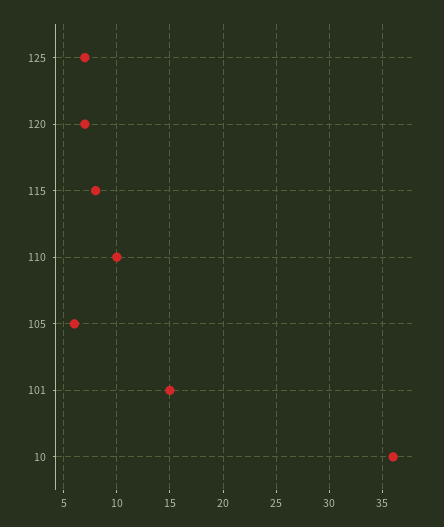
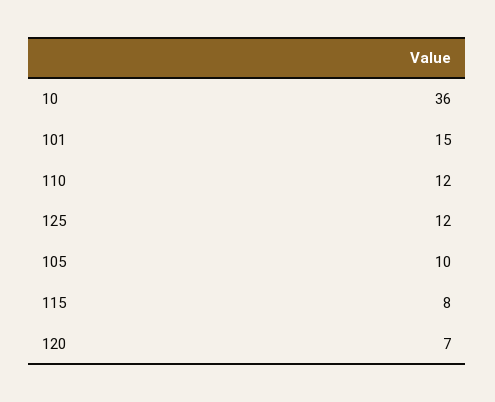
  {
-   "125": 7,
+   "125": 12,
    "120": 7,
    "115": 8,
-   "110": 10,
+   "110": 12,
-   "105": 6,
+   "105": 10,
    "101": 15,
    "10": 36
  }

